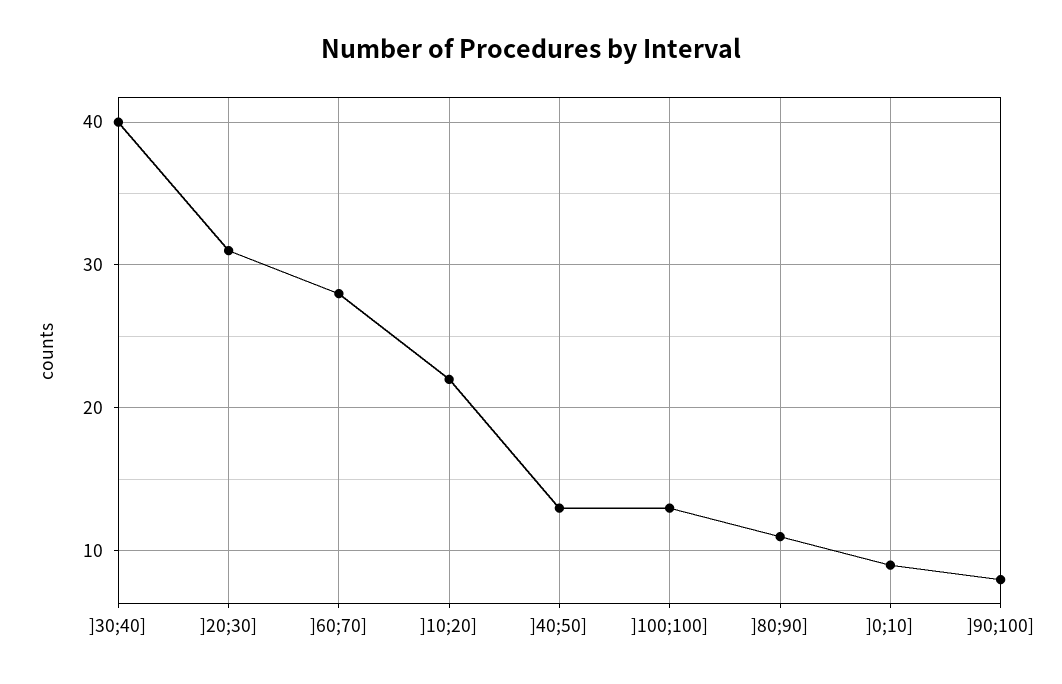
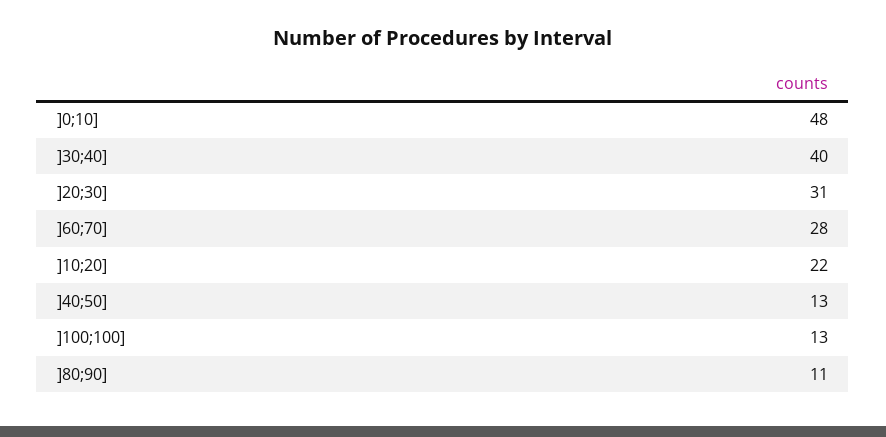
  {
    "]30;40]": 40,
    "]20;30]": 31,
    "]60;70]": 28,
    "]10;20]": 22,
    "]40;50]": 13,
    "]100;100]": 13,
    "]80;90]": 11,
-   "]0;10]": 9,
+   "]0;10]": 48
-   "]90;100]": 8
  }

